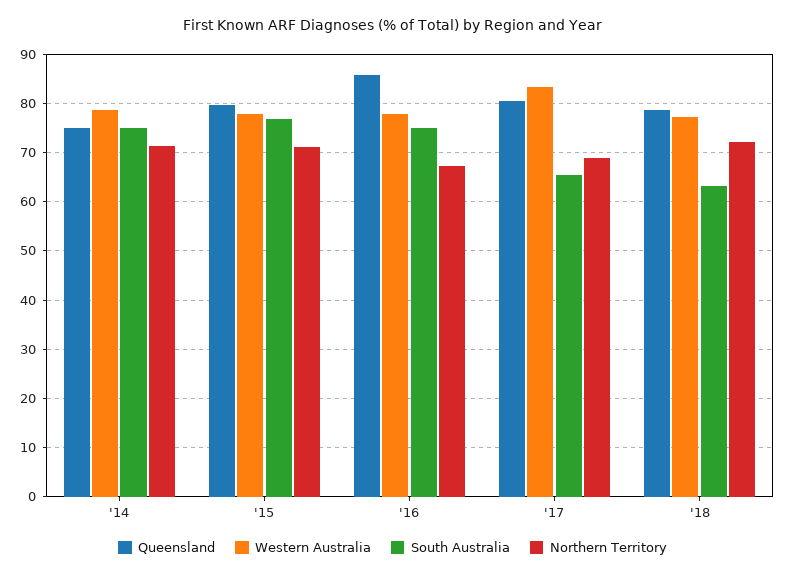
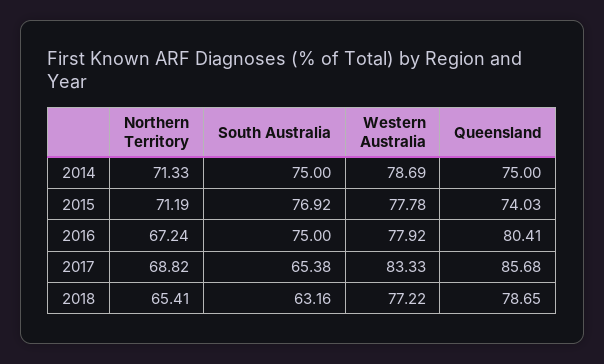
  {
    "Queensland": {
      "'14": 75,
-     "'15": 80,
+     "'15": 74.03,
-     "'16": 86,
+     "'16": 80.41,
-     "'17": 80,
+     "'17": 85.68,
      "'18": 78.65
    },
    "Western Australia": {
      "'14": 78.69,
      "'15": 77.78,
      "'16": 77.92,
      "'17": 83.33,
      "'18": 77.22
    },
    "South Australia": {
      "'14": 75,
      "'15": 76.92,
      "'16": 75,
      "'17": 65.38,
      "'18": 63.16
    },
    "Northern Territory": {
      "'14": 71.33,
      "'15": 71.19,
      "'16": 67.24,
      "'17": 68.82,
-     "'18": 72
+     "'18": 65.41
    }
  }

